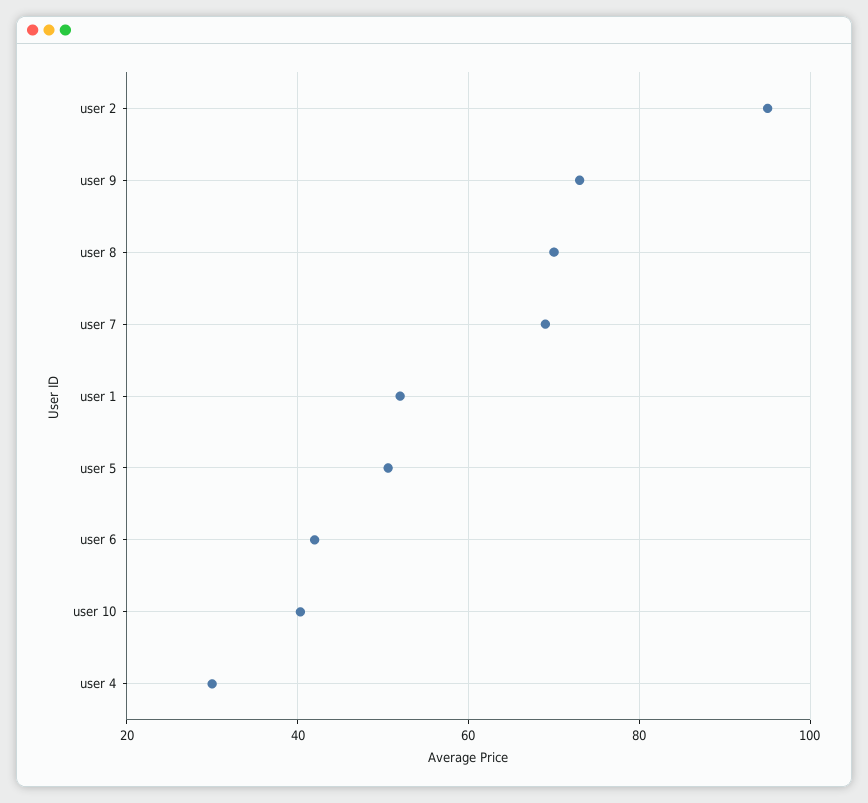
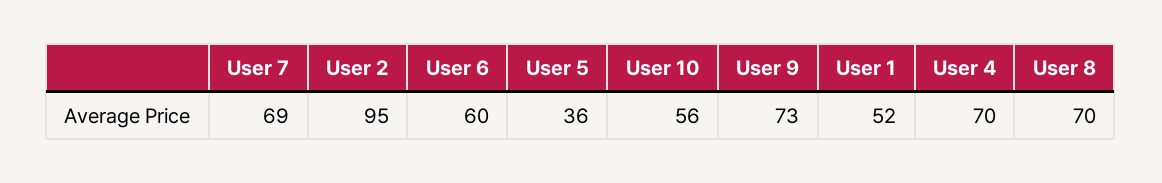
  {
    "user 2": 95,
    "user 9": 73,
    "user 8": 70,
    "user 7": 69,
    "user 1": 52,
-   "user 5": 50,
+   "user 5": 36,
-   "user 6": 42,
+   "user 6": 60,
-   "user 10": 40,
+   "user 10": 56,
-   "user 4": 30
+   "user 4": 70
  }

